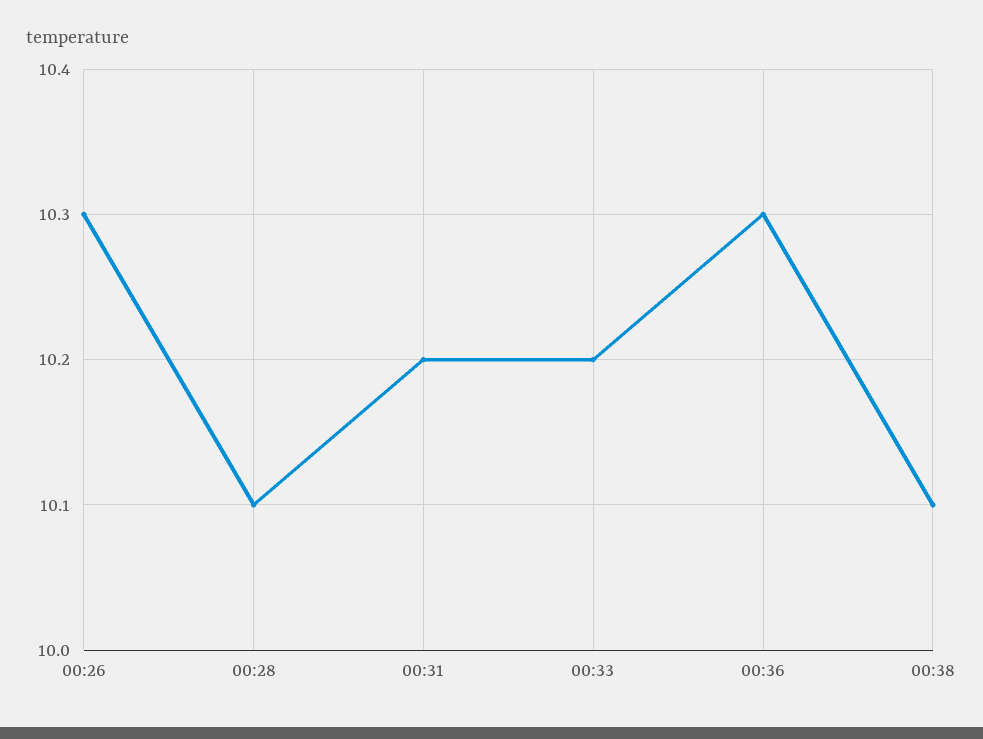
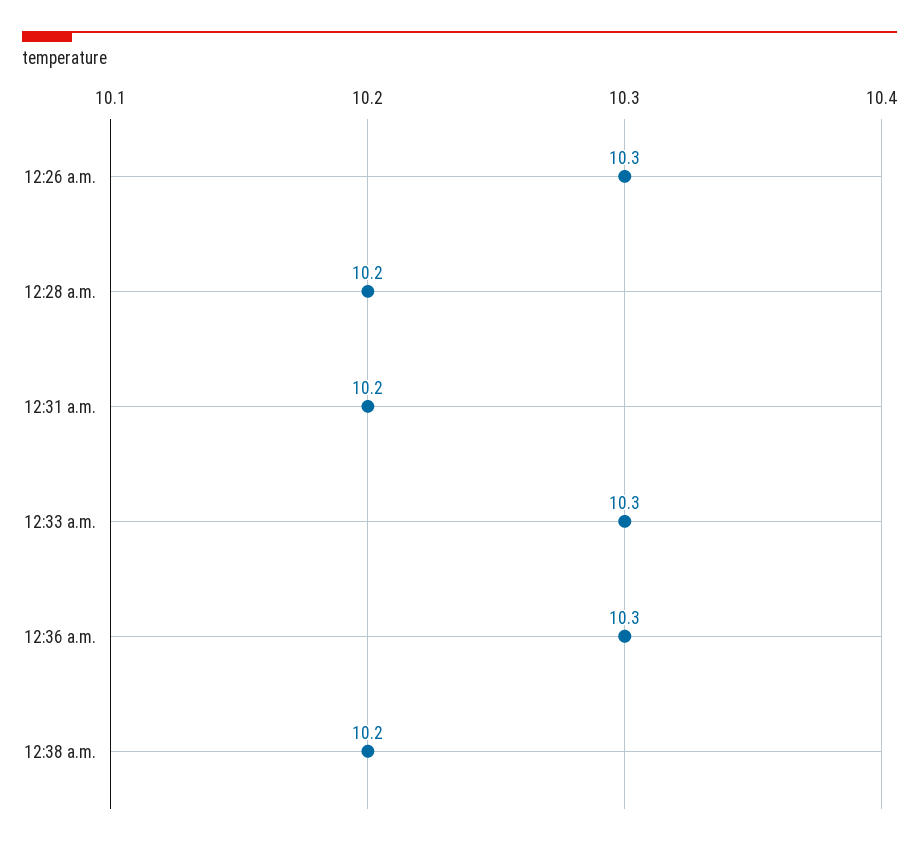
  {
    "00:26": 10.3,
-   "00:28": 10.1,
+   "00:28": 10.2,
    "00:31": 10.2,
-   "00:33": 10.2,
+   "00:33": 10.3,
    "00:36": 10.3,
-   "00:38": 10.1
+   "00:38": 10.2
  }

